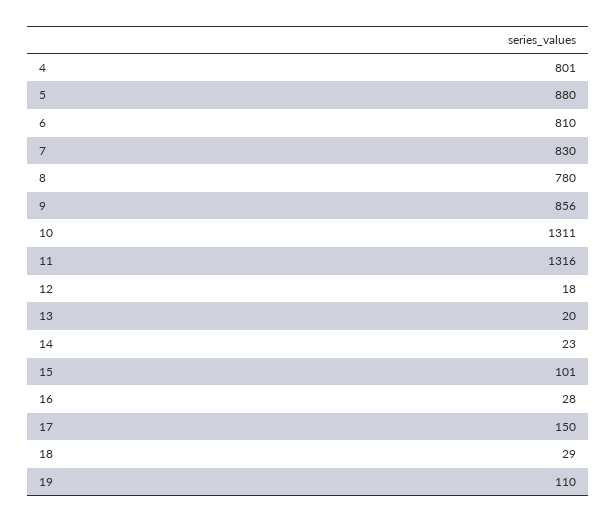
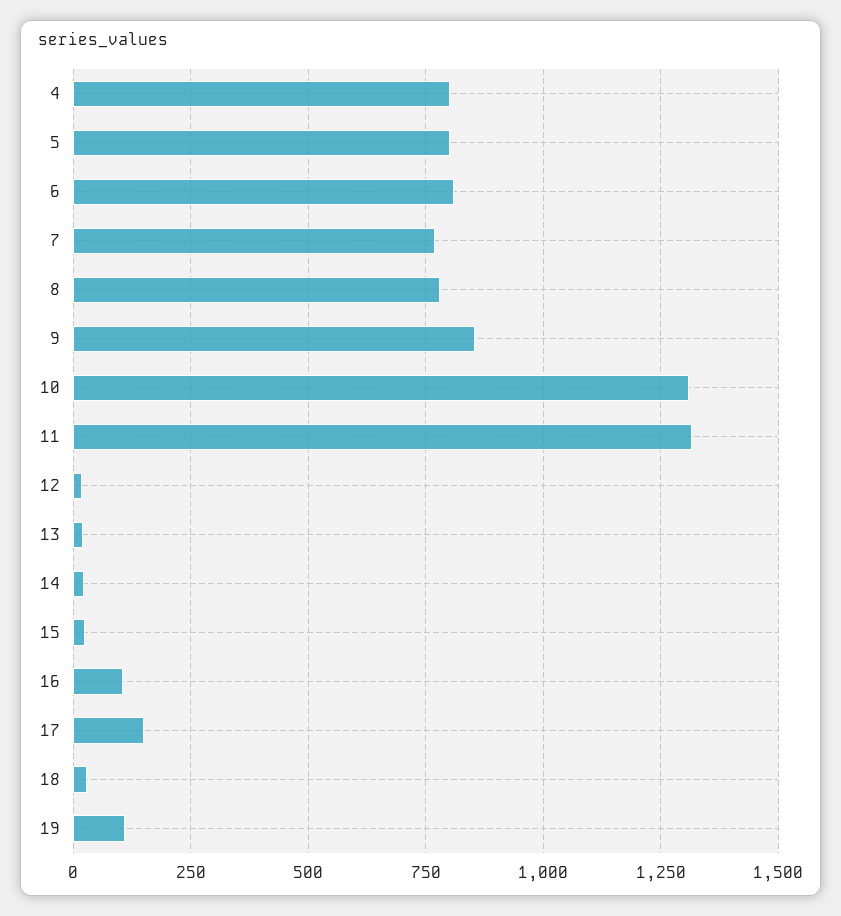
  {
    "4": 801,
-   "5": 880,
+   "5": 800,
    "6": 810,
-   "7": 830,
+   "7": 775,
    "8": 780,
    "9": 856,
    "10": 1311,
    "11": 1316,
    "12": 18,
    "13": 20,
    "14": 23,
-   "15": 101,
+   "15": 25,
-   "16": 28,
+   "16": 100,
    "17": 150,
    "18": 29,
    "19": 110
  }

